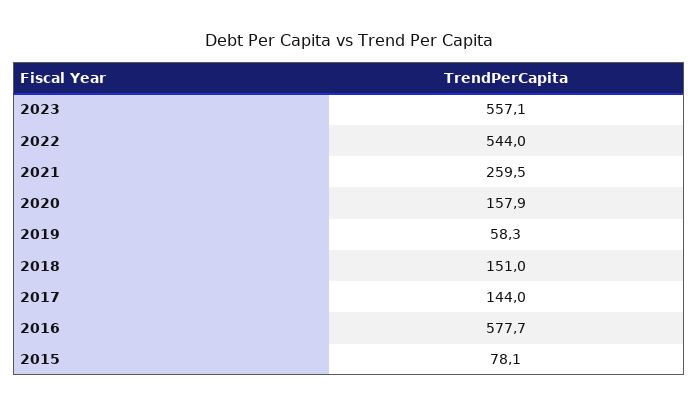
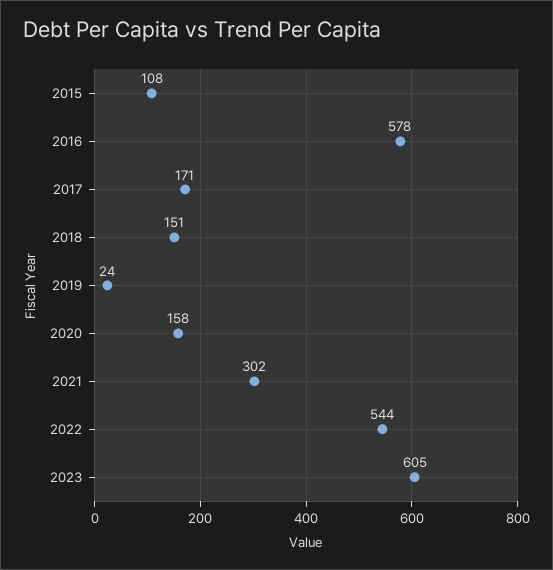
  {
-   "2023": 557.1,
+   "2023": 605,
    "2022": 544,
-   "2021": 259.5,
+   "2021": 302,
    "2020": 157.9,
-   "2019": 58.3,
+   "2019": 24,
    "2018": 151,
-   "2017": 144,
+   "2017": 171,
    "2016": 577.7,
-   "2015": 78.1
+   "2015": 108
  }

